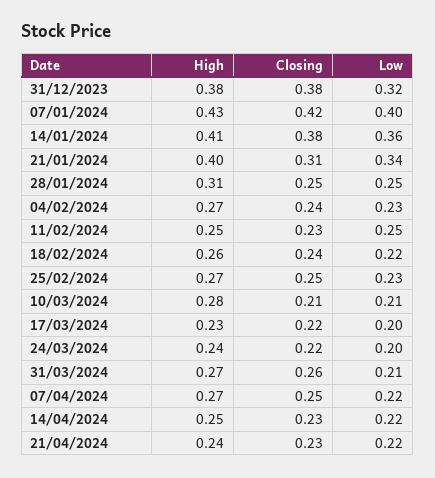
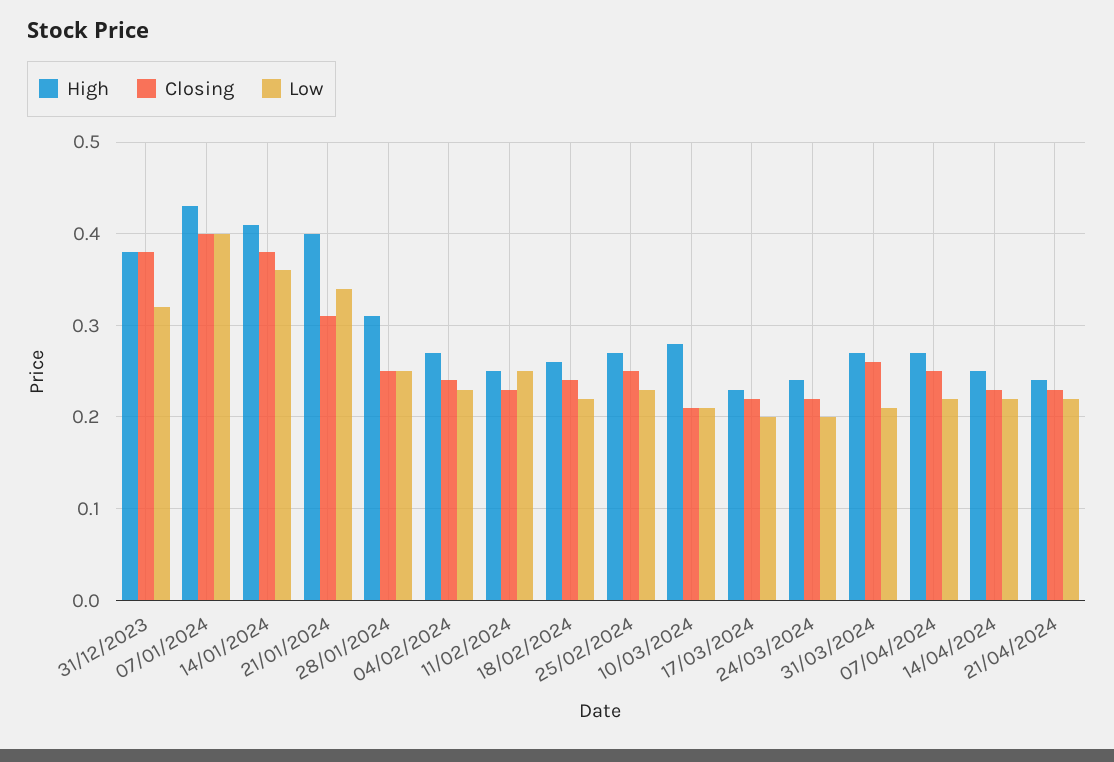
  {
    "High": {
      "31/12/2023": 0.38,
      "07/01/2024": 0.43,
      "14/01/2024": 0.41,
      "21/01/2024": 0.4,
      "28/01/2024": 0.31,
      "04/02/2024": 0.27,
      "11/02/2024": 0.25,
      "18/02/2024": 0.26,
      "25/02/2024": 0.27,
      "10/03/2024": 0.28,
      "17/03/2024": 0.23,
      "24/03/2024": 0.24,
      "31/03/2024": 0.27,
      "07/04/2024": 0.27,
      "14/04/2024": 0.25,
      "21/04/2024": 0.24
    },
    "Closing": {
      "31/12/2023": 0.38,
-     "07/01/2024": 0.42,
+     "07/01/2024": 0.4,
      "14/01/2024": 0.38,
      "21/01/2024": 0.31,
      "28/01/2024": 0.25,
      "04/02/2024": 0.24,
      "11/02/2024": 0.23,
      "18/02/2024": 0.24,
      "25/02/2024": 0.25,
      "10/03/2024": 0.21,
      "17/03/2024": 0.22,
      "24/03/2024": 0.22,
      "31/03/2024": 0.26,
      "07/04/2024": 0.25,
      "14/04/2024": 0.23,
      "21/04/2024": 0.23
    },
    "Low": {
      "31/12/2023": 0.32,
      "07/01/2024": 0.4,
      "14/01/2024": 0.36,
      "21/01/2024": 0.34,
      "28/01/2024": 0.25,
      "04/02/2024": 0.23,
      "11/02/2024": 0.25,
      "18/02/2024": 0.22,
      "25/02/2024": 0.23,
      "10/03/2024": 0.21,
      "17/03/2024": 0.2,
      "24/03/2024": 0.2,
      "31/03/2024": 0.21,
      "07/04/2024": 0.22,
      "14/04/2024": 0.22,
      "21/04/2024": 0.22
    }
  }

